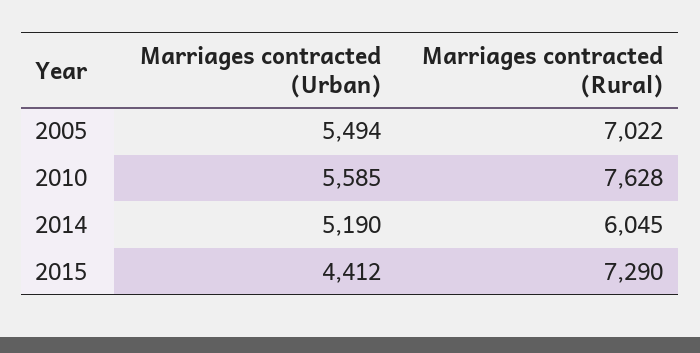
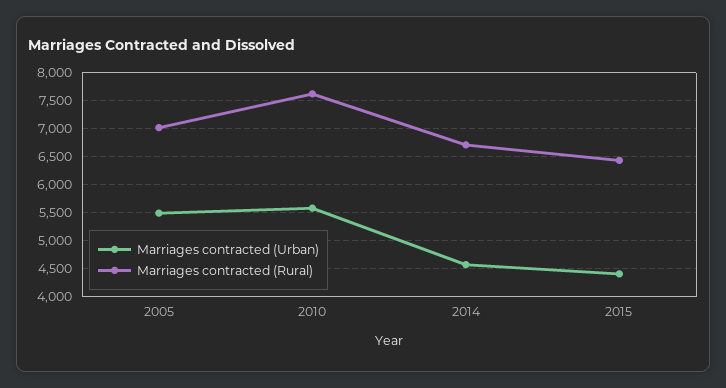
  {
    "Marriages contracted (Urban)": {
      "2005": 5494,
      "2010": 5585,
-     "2014": 5190,
+     "2014": 4500,
      "2015": 4412
    },
    "Marriages contracted (Rural)": {
      "2005": 7022,
      "2010": 7628,
-     "2014": 6045,
+     "2014": 6750,
-     "2015": 7290
+     "2015": 6500
    }
  }

